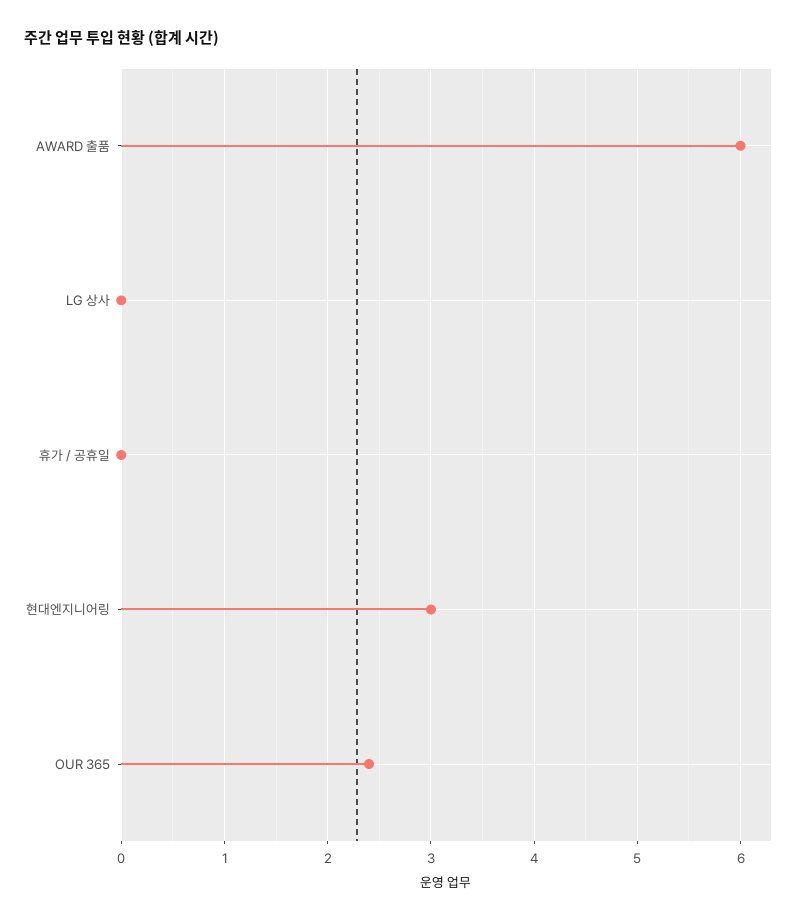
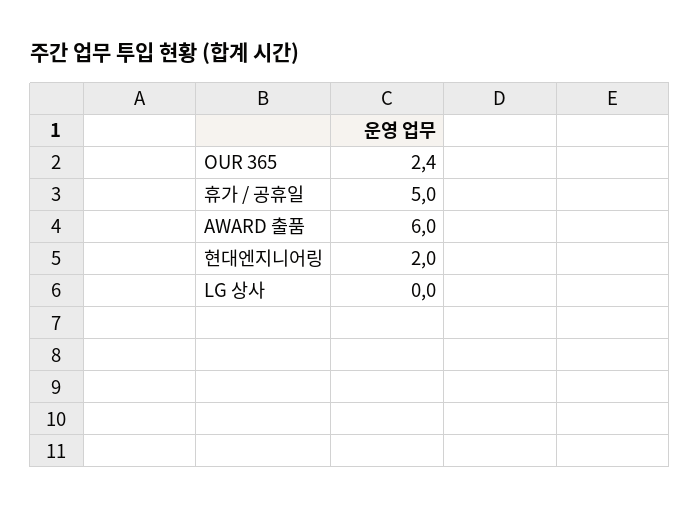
  {
    "AWARD 출품": 6,
    "LG 상사": 0,
-   "휴가 / 공휴일": 0,
+   "휴가 / 공휴일": 5,
-   "현대엔지니어링": 3,
+   "현대엔지니어링": 2,
    "OUR 365": 2.4
  }

